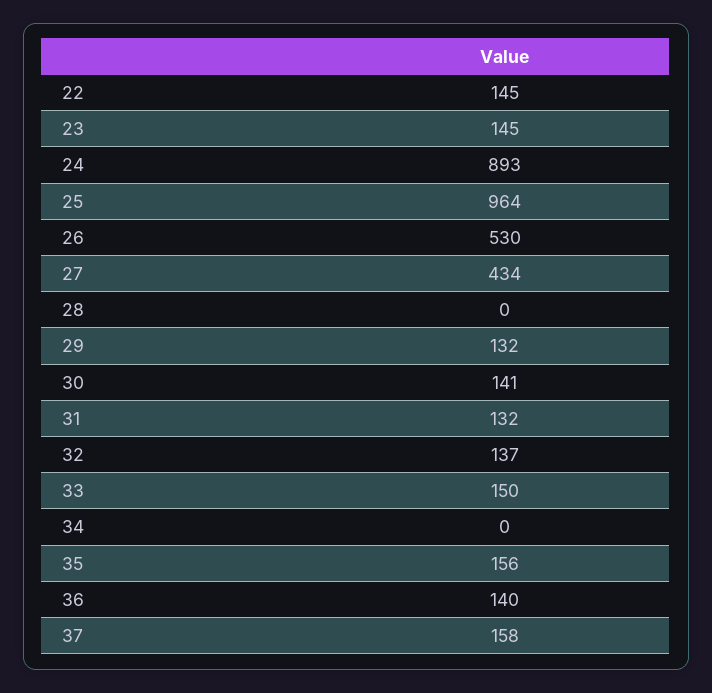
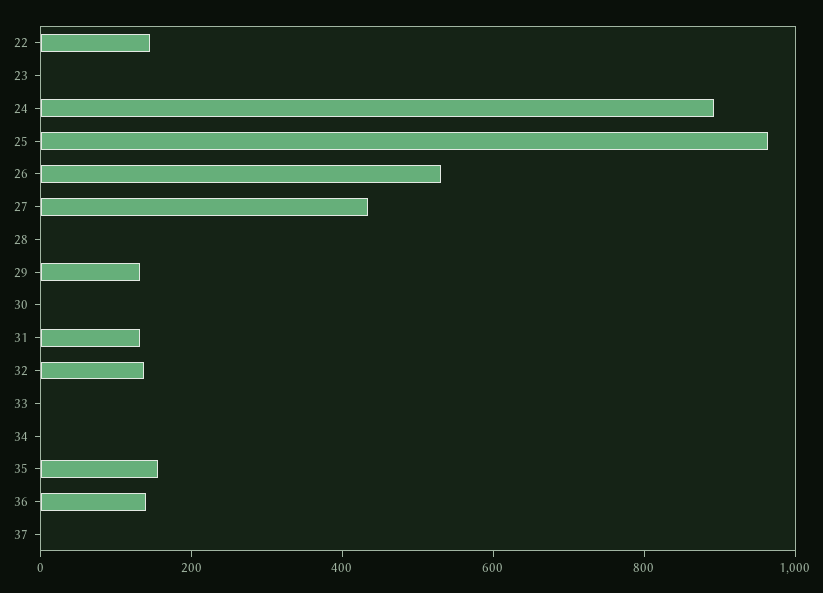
  {
    "22": 145,
-   "23": 145,
+   "23": 0,
    "24": 893,
    "25": 964,
    "26": 530,
    "27": 434,
    "28": 0,
    "29": 132,
-   "30": 141,
+   "30": 0,
    "31": 132,
    "32": 137,
-   "33": 150,
+   "33": 0,
    "34": 0,
    "35": 156,
    "36": 140,
-   "37": 158
+   "37": 0
  }

